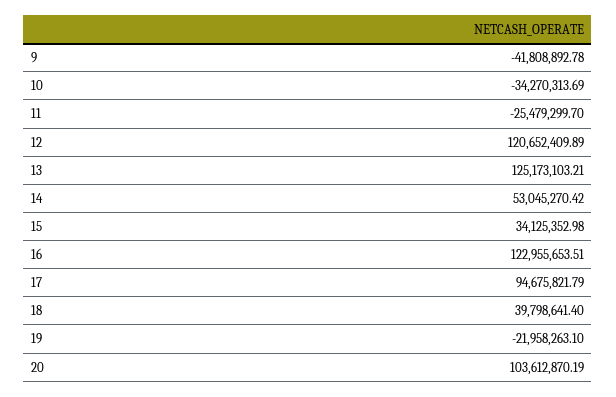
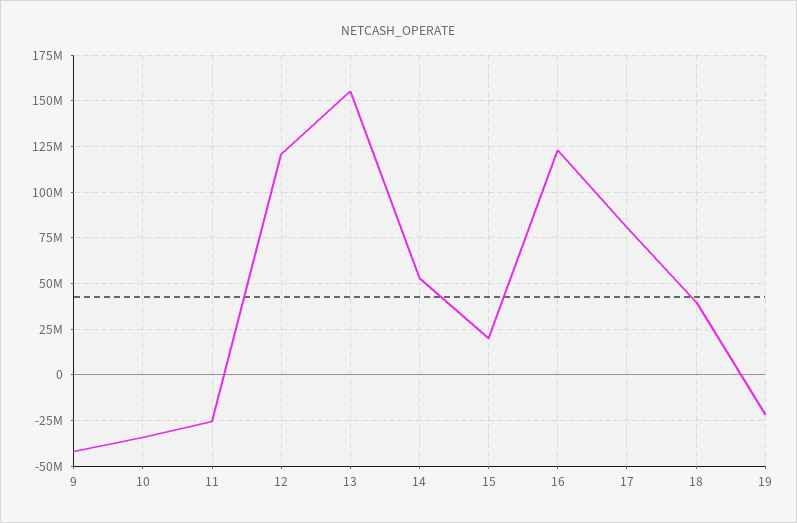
  {
    "9": -41808892.78,
    "10": -34270313.69,
    "11": -25479299.7,
    "12": 120652409.89,
-   "13": 125173103.21,
+   "13": 155000000,
    "14": 53045270.42,
-   "15": 34125352.98,
+   "15": 20000000,
    "16": 122955653.51,
-   "17": 94675821.79,
+   "17": 80000000,
    "18": 39798641.4,
-   "19": -21958263.1,
+   "19": -21958263.1
-   "20": 103612870.19
  }

